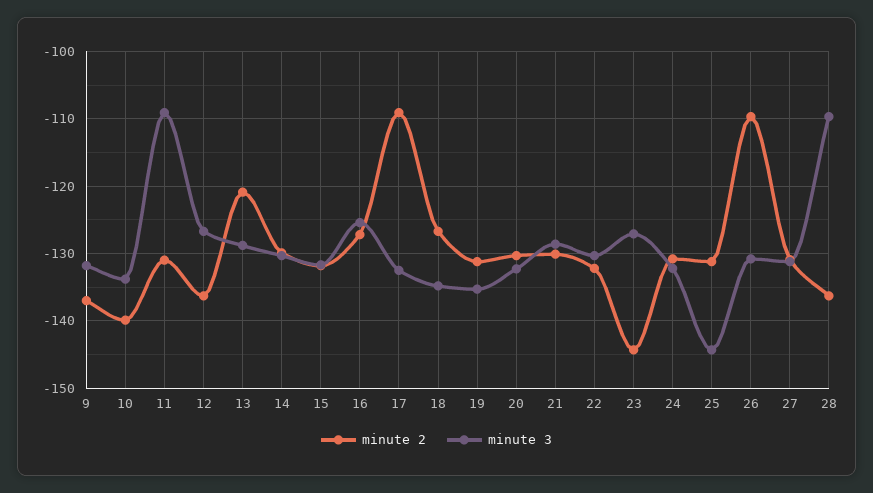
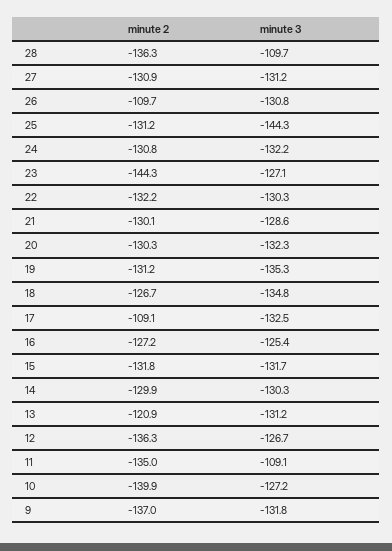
  {
    "minute 2": {
      "9": -137,
      "10": -139.9,
-     "11": -131,
+     "11": -135,
      "12": -136.3,
      "13": -120.9,
      "14": -129.9,
      "15": -131.8,
      "16": -127.2,
      "17": -109.1,
      "18": -126.7,
      "19": -131.2,
      "20": -130.3,
      "21": -130.1,
      "22": -132.2,
      "23": -144.3,
      "24": -130.8,
      "25": -131.2,
      "26": -109.7,
      "27": -130.9,
      "28": -136.3
    },
    "minute 3": {
      "9": -131.8,
-     "10": -134,
+     "10": -127.2,
      "11": -109.1,
      "12": -126.7,
-     "13": -129,
+     "13": -131.2,
      "14": -130.3,
      "15": -131.7,
      "16": -125.4,
      "17": -132.5,
      "18": -134.8,
      "19": -135.3,
      "20": -132.3,
      "21": -128.6,
      "22": -130.3,
      "23": -127.1,
      "24": -132.2,
      "25": -144.3,
      "26": -130.8,
      "27": -131.2,
      "28": -109.7
    }
  }

